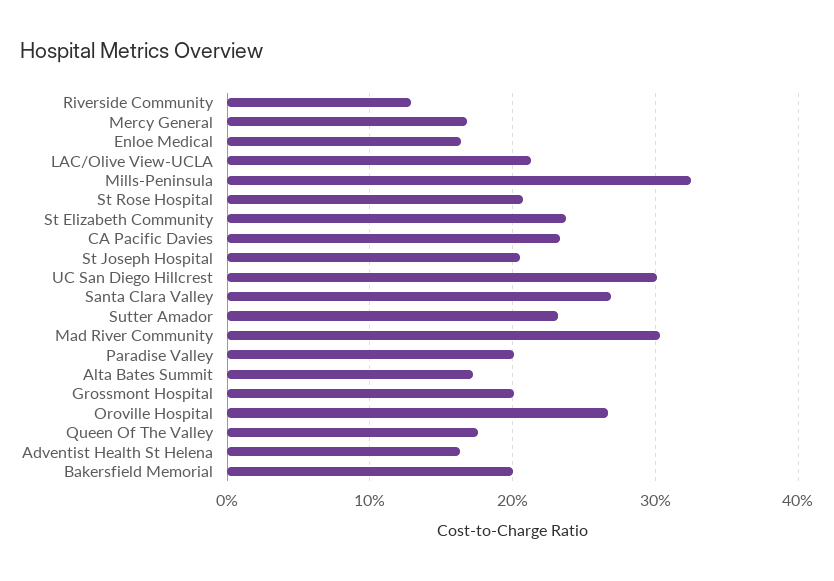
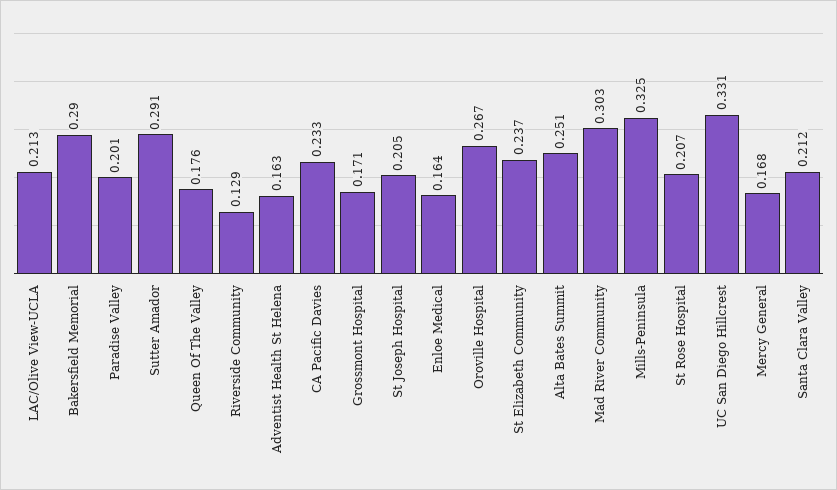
  {
    "Riverside Community": 0.129,
    "Mercy General": 0.168,
    "Enloe Medical": 0.164,
    "LAC/Olive View-UCLA": 0.213,
    "Mills-Peninsula": 0.325,
    "St Rose Hospital": 0.207,
    "St Elizabeth Community": 0.237,
    "CA Pacific Davies": 0.233,
    "St Joseph Hospital": 0.205,
-   "UC San Diego Hillcrest": 0.3,
+   "UC San Diego Hillcrest": 0.331,
-   "Santa Clara Valley": 0.27,
+   "Santa Clara Valley": 0.212,
-   "Sutter Amador": 0.23,
+   "Sutter Amador": 0.291,
    "Mad River Community": 0.303,
    "Paradise Valley": 0.201,
-   "Alta Bates Summit": 0.17,
+   "Alta Bates Summit": 0.251,
-   "Grossmont Hospital": 0.2,
+   "Grossmont Hospital": 0.171,
    "Oroville Hospital": 0.267,
    "Queen Of The Valley": 0.176,
    "Adventist Health St Helena": 0.163,
-   "Bakersfield Memorial": 0.2
+   "Bakersfield Memorial": 0.29
  }

